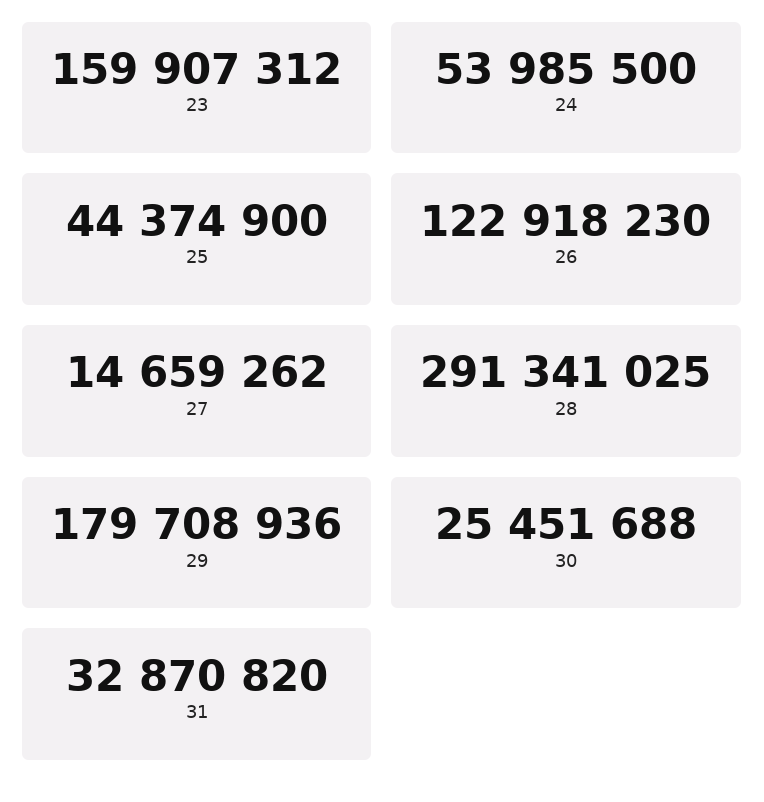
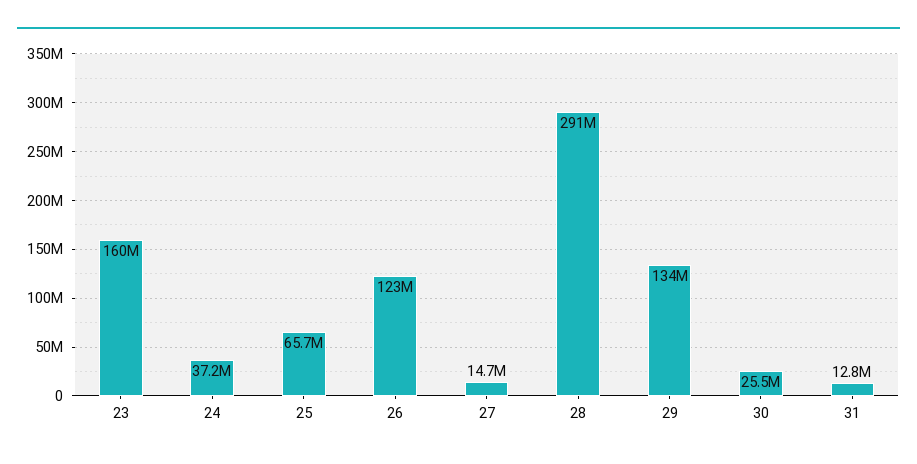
  {
    "23": 159907312,
-   "24": 53985500,
+   "24": 37200000,
-   "25": 44374900,
+   "25": 65700000,
    "26": 122918230,
    "27": 14659262,
    "28": 291341025,
-   "29": 179708936,
+   "29": 134000000,
    "30": 25451688,
-   "31": 32870820
+   "31": 12800000
  }

